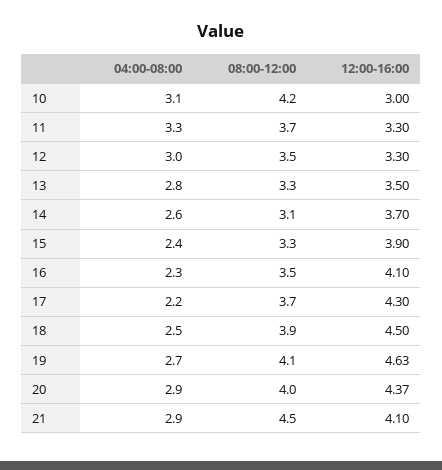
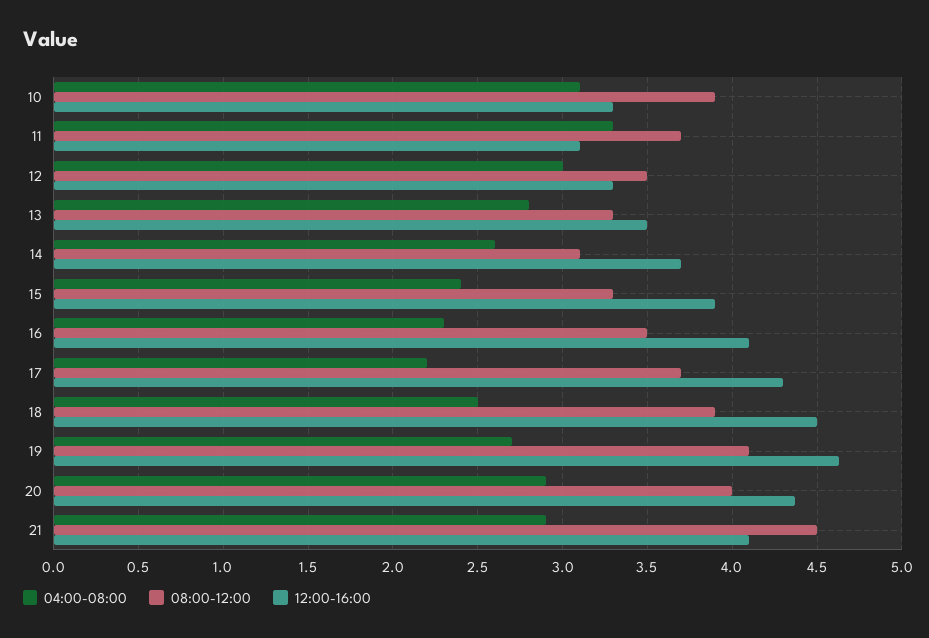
  {
    "04:00-08:00": {
      "10": 3.1,
      "11": 3.3,
      "12": 3,
      "13": 2.8,
      "14": 2.6,
      "15": 2.4,
      "16": 2.3,
      "17": 2.2,
      "18": 2.5,
      "19": 2.7,
      "20": 2.9,
      "21": 2.9
    },
    "08:00-12:00": {
-     "10": 4.2,
+     "10": 3.9,
      "11": 3.7,
      "12": 3.5,
      "13": 3.3,
      "14": 3.1,
      "15": 3.3,
      "16": 3.5,
      "17": 3.7,
      "18": 3.9,
      "19": 4.1,
      "20": 4,
      "21": 4.5
    },
    "12:00-16:00": {
-     "10": 3,
+     "10": 3.3,
-     "11": 3.3,
+     "11": 3.1,
      "12": 3.3,
      "13": 3.5,
      "14": 3.7,
      "15": 3.9,
      "16": 4.1,
      "17": 4.3,
      "18": 4.5,
      "19": 4.63,
      "20": 4.37,
      "21": 4.1
    }
  }

